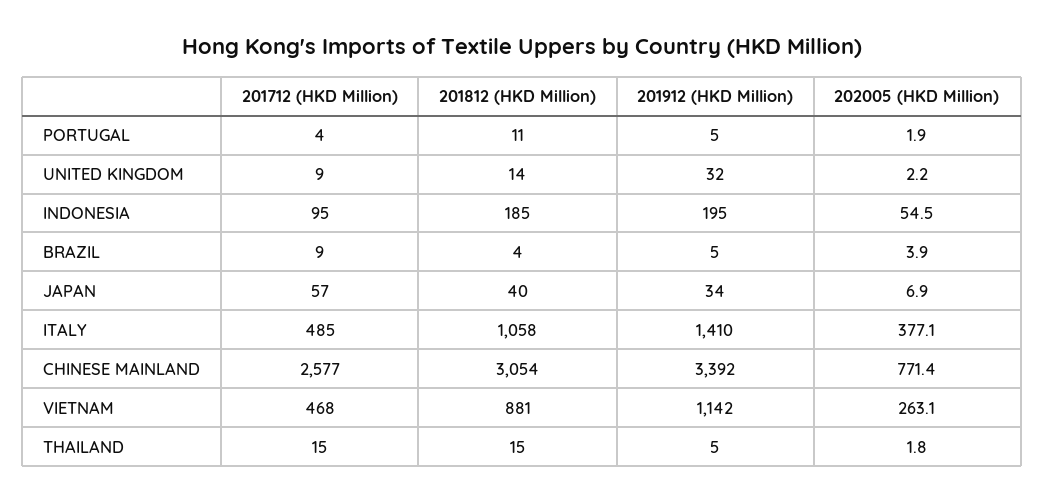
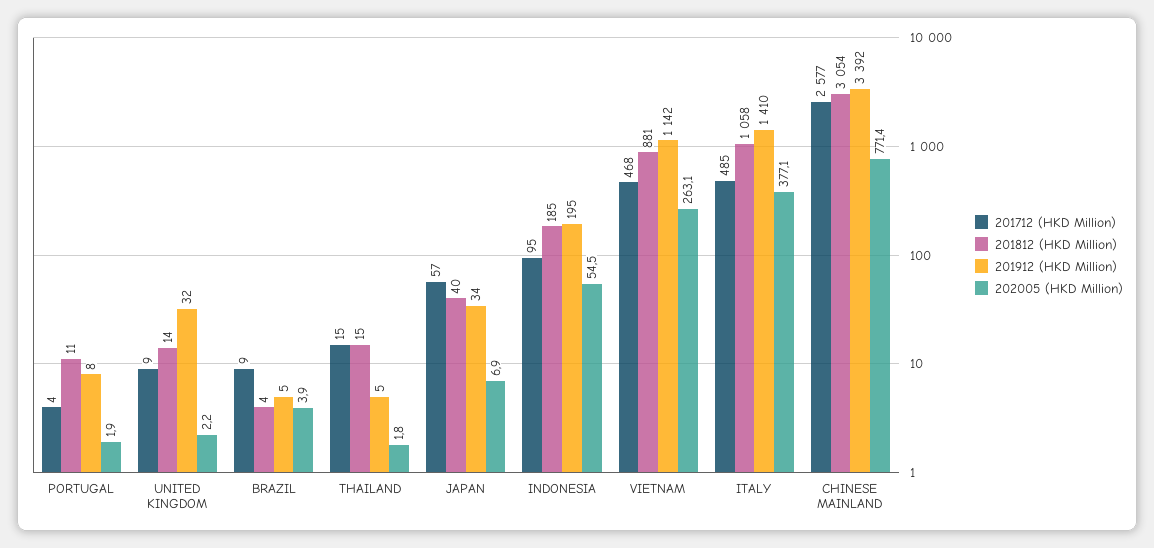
  {
    "201712 (HKD Million)": {
      "PORTUGAL": 4,
      "UNITED KINGDOM": 9,
      "INDONESIA": 95,
      "BRAZIL": 9,
      "JAPAN": 57,
      "ITALY": 485,
      "CHINESE MAINLAND": 2577,
      "VIETNAM": 468,
      "THAILAND": 15
    },
    "201812 (HKD Million)": {
      "PORTUGAL": 11,
      "UNITED KINGDOM": 14,
      "INDONESIA": 185,
      "BRAZIL": 4,
      "JAPAN": 40,
      "ITALY": 1058,
      "CHINESE MAINLAND": 3054,
      "VIETNAM": 881,
      "THAILAND": 15
    },
    "201912 (HKD Million)": {
-     "PORTUGAL": 5,
+     "PORTUGAL": 8,
      "UNITED KINGDOM": 32,
      "INDONESIA": 195,
      "BRAZIL": 5,
      "JAPAN": 34,
      "ITALY": 1410,
      "CHINESE MAINLAND": 3392,
      "VIETNAM": 1142,
      "THAILAND": 5
    },
    "202005 (HKD Million)": {
      "PORTUGAL": 1.9,
      "UNITED KINGDOM": 2.2,
      "INDONESIA": 54.5,
      "BRAZIL": 3.9,
      "JAPAN": 6.9,
      "ITALY": 377.1,
      "CHINESE MAINLAND": 771.4,
      "VIETNAM": 263.1,
      "THAILAND": 1.8
    }
  }

